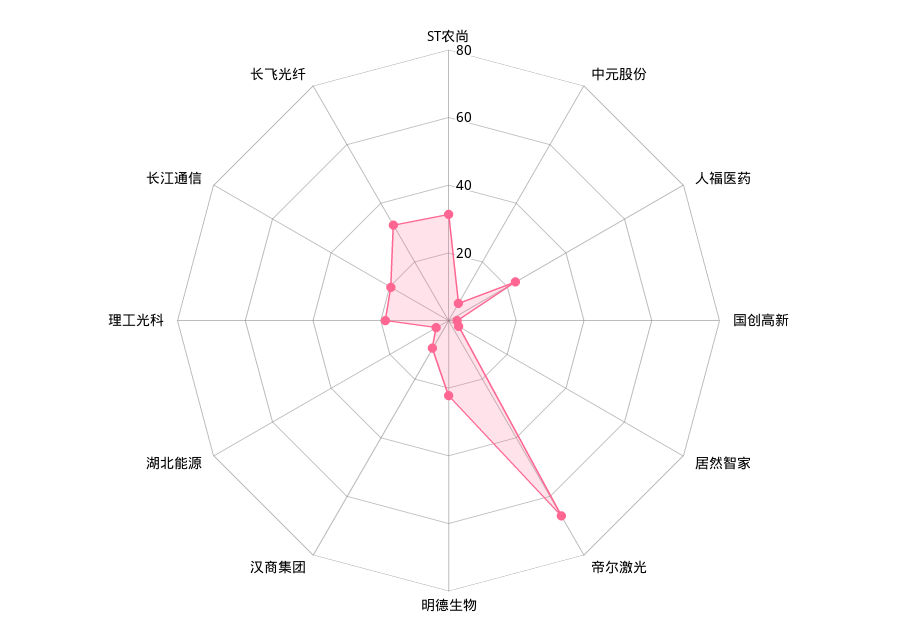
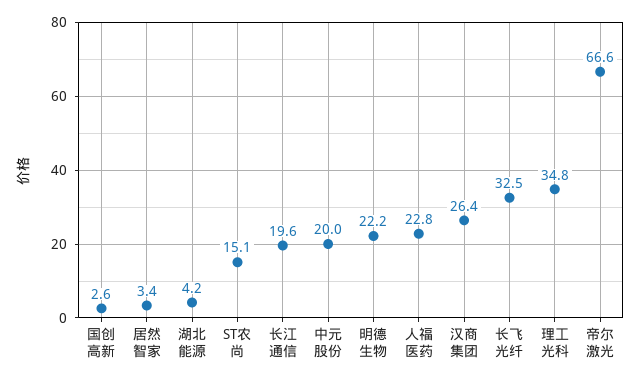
  {
-   "ST农尚": 30,
+   "ST农尚": 15.1,
-   "中元股份": 5,
+   "中元股份": 20,
    "人福医药": 22.8,
    "国创高新": 2.6,
    "居然智家": 3.4,
    "帝尔激光": 66.6,
    "明德生物": 22.2,
-   "汉商集团": 10,
+   "汉商集团": 26.4,
    "湖北能源": 4.2,
-   "理工光科": 20,
+   "理工光科": 34.8,
    "长江通信": 19.6,
    "长飞光纤": 32.5
  }

